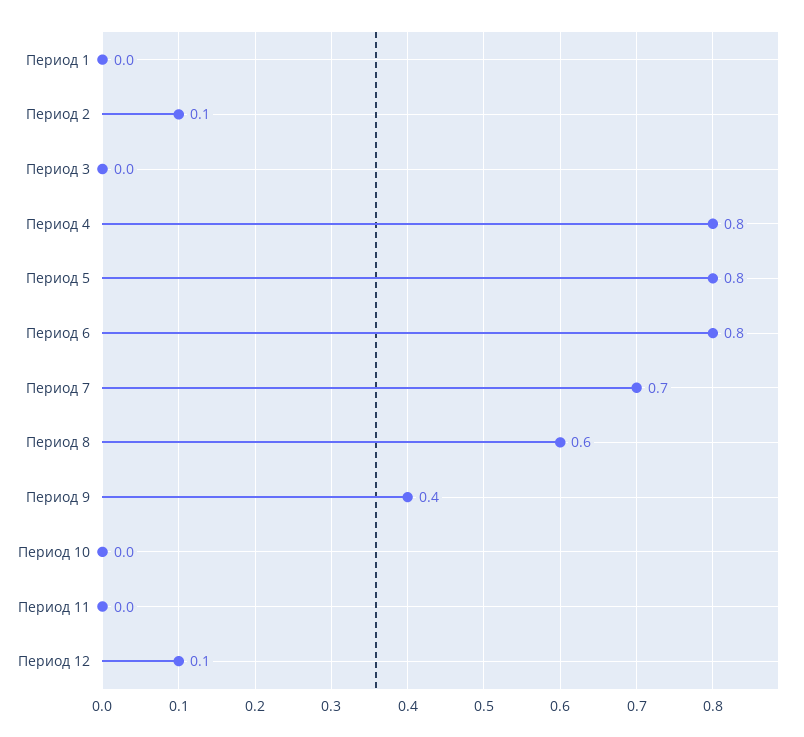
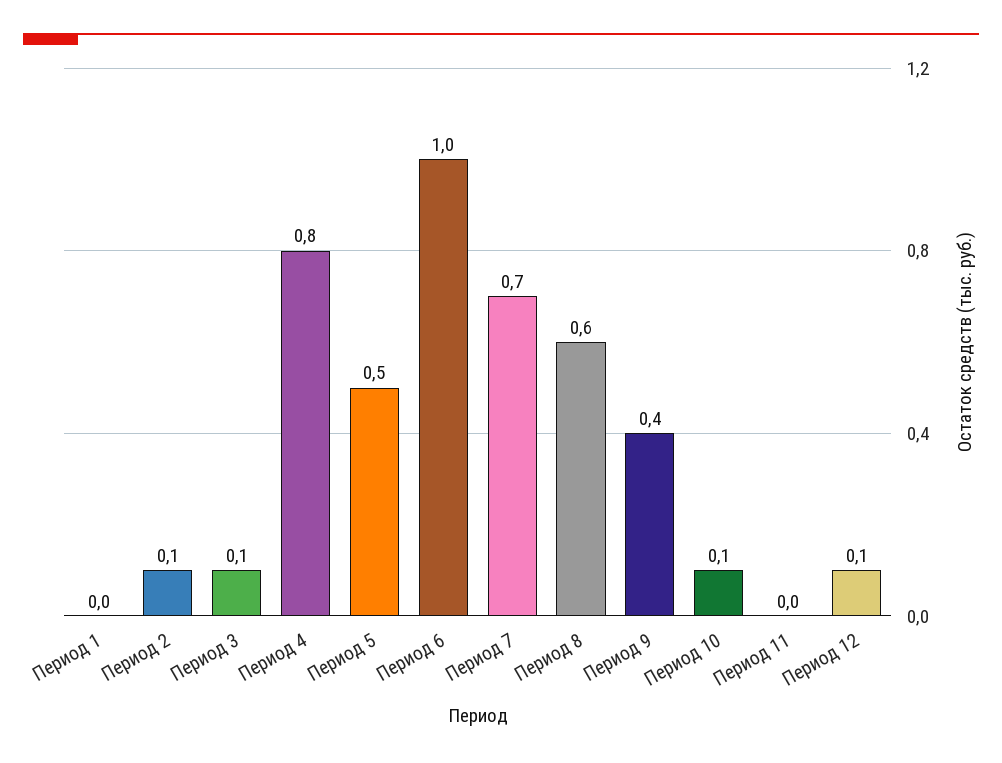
  {
    "Период 1": 0,
    "Период 2": 0.1,
-   "Период 3": 0,
+   "Период 3": 0.1,
    "Период 4": 0.8,
-   "Период 5": 0.8,
+   "Период 5": 0.5,
-   "Период 6": 0.8,
+   "Период 6": 1,
    "Период 7": 0.7,
    "Период 8": 0.6,
    "Период 9": 0.4,
-   "Период 10": 0,
+   "Период 10": 0.1,
    "Период 11": 0,
    "Период 12": 0.1
  }

